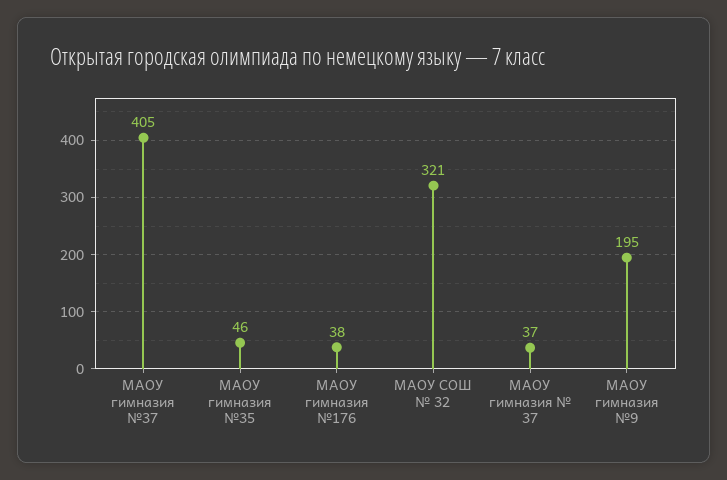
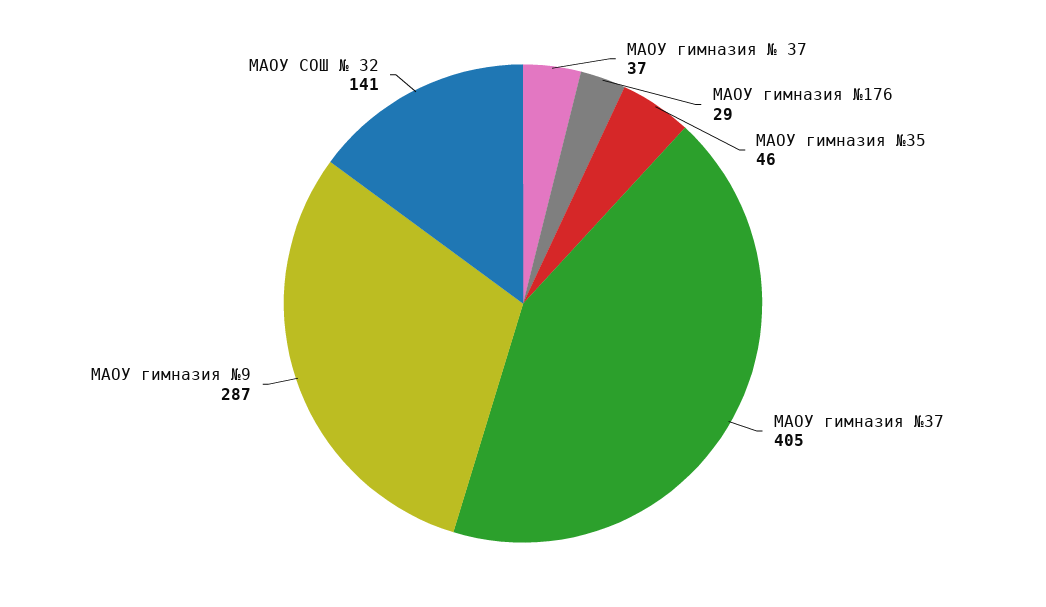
  {
    "МАОУ гимназия №37": 405,
    "МАОУ гимназия №35": 46,
-   "МАОУ гимназия №176": 38,
+   "МАОУ гимназия №176": 29,
-   "МАОУ СОШ № 32": 321,
+   "МАОУ СОШ № 32": 141,
    "МАОУ гимназия № 37": 37,
-   "МАОУ гимназия №9": 195
+   "МАОУ гимназия №9": 287
  }

